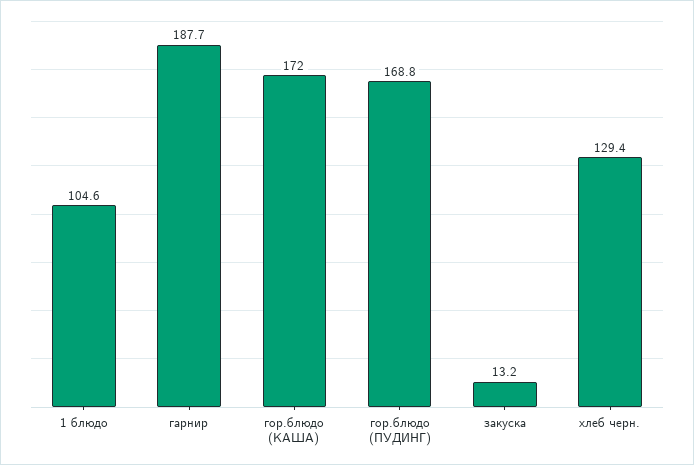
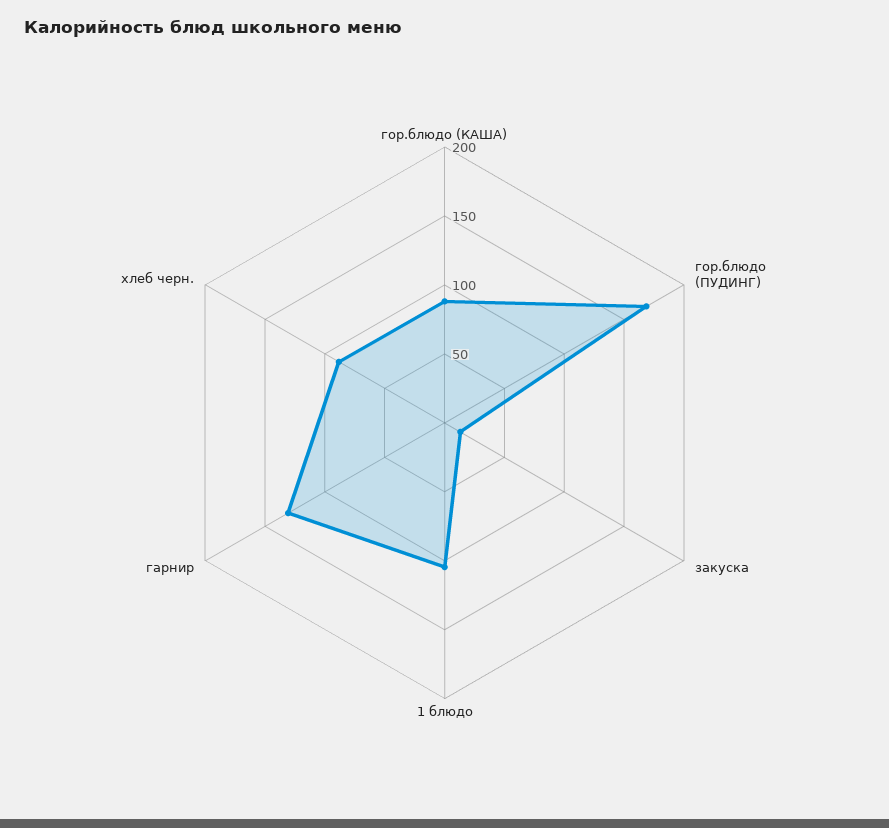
  {
    "1 блюдо": 104.6,
-   "гарнир": 187.7,
+   "гарнир": 130,
-   "гор.блюдо (КАША)": 172,
+   "гор.блюдо (КАША)": 90,
    "гор.блюдо (ПУДИНГ)": 168.8,
    "закуска": 13.2,
-   "хлеб черн.": 129.4
+   "хлеб черн.": 90
  }

